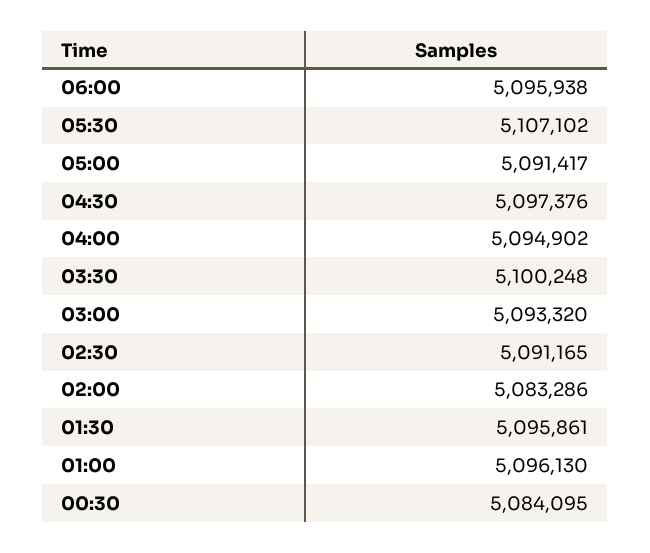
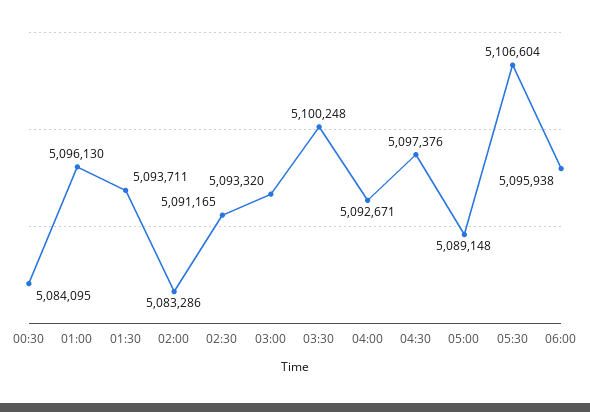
  {
    "06:00": 5095938,
-   "05:30": 5107102,
+   "05:30": 5106604,
-   "05:00": 5091417,
+   "05:00": 5089148,
    "04:30": 5097376,
-   "04:00": 5094902,
+   "04:00": 5092671,
    "03:30": 5100248,
    "03:00": 5093320,
    "02:30": 5091165,
    "02:00": 5083286,
-   "01:30": 5095861,
+   "01:30": 5093711,
    "01:00": 5096130,
    "00:30": 5084095
  }

